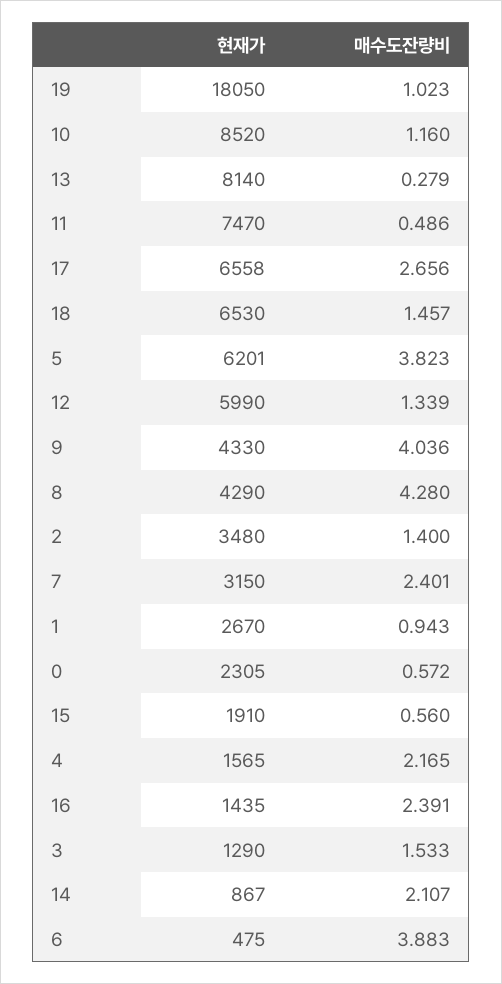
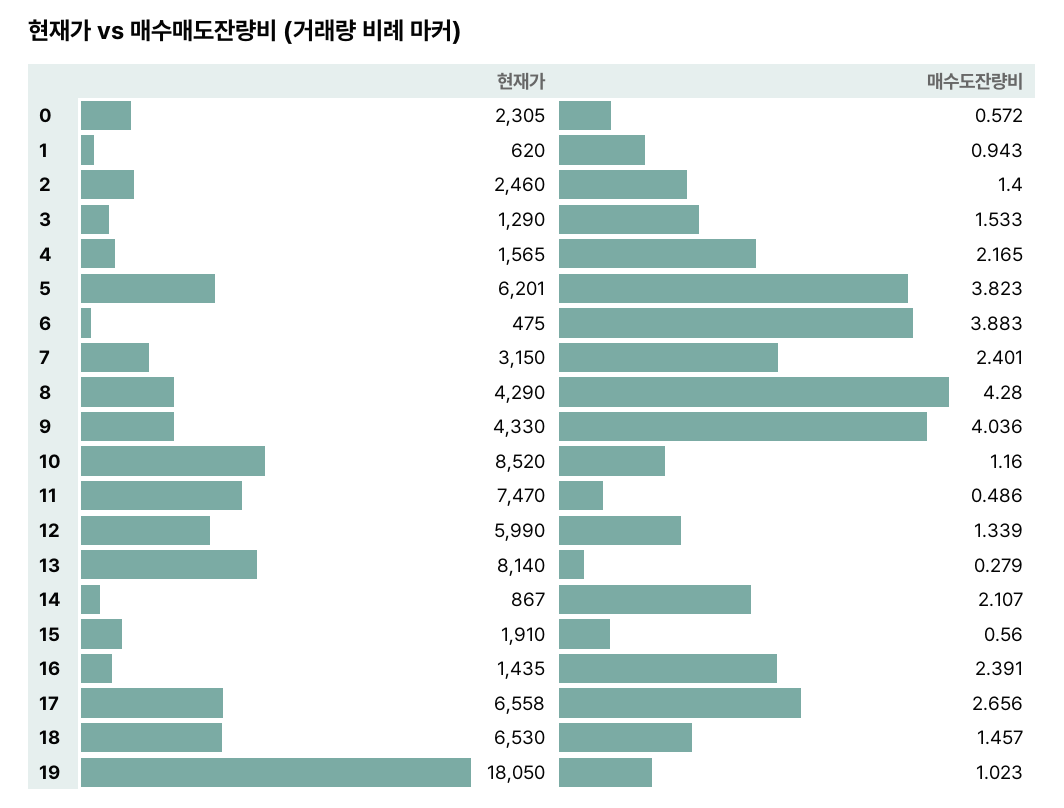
  {
    "현재가": {
      "19": 18050,
      "10": 8520,
      "13": 8140,
      "11": 7470,
      "17": 6558,
      "18": 6530,
      "5": 6201,
      "12": 5990,
      "9": 4330,
      "8": 4290,
-     "2": 3480,
+     "2": 2460,
      "7": 3150,
-     "1": 2670,
+     "1": 620,
      "0": 2305,
      "15": 1910,
      "4": 1565,
      "16": 1435,
      "3": 1290,
      "14": 867,
      "6": 475
    },
    "매수도잔량비": {
      "19": 1.023,
      "10": 1.16,
      "13": 0.279,
      "11": 0.486,
      "17": 2.656,
      "18": 1.457,
      "5": 3.823,
      "12": 1.339,
      "9": 4.036,
      "8": 4.28,
      "2": 1.4,
      "7": 2.401,
      "1": 0.943,
      "0": 0.572,
      "15": 0.56,
      "4": 2.165,
      "16": 2.391,
      "3": 1.533,
      "14": 2.107,
      "6": 3.883
    }
  }

